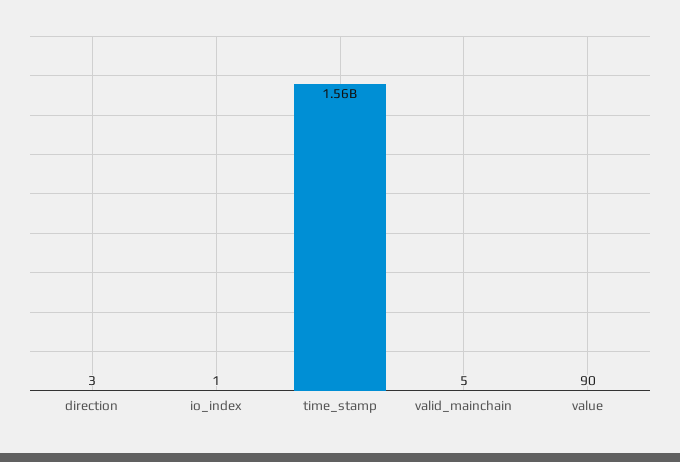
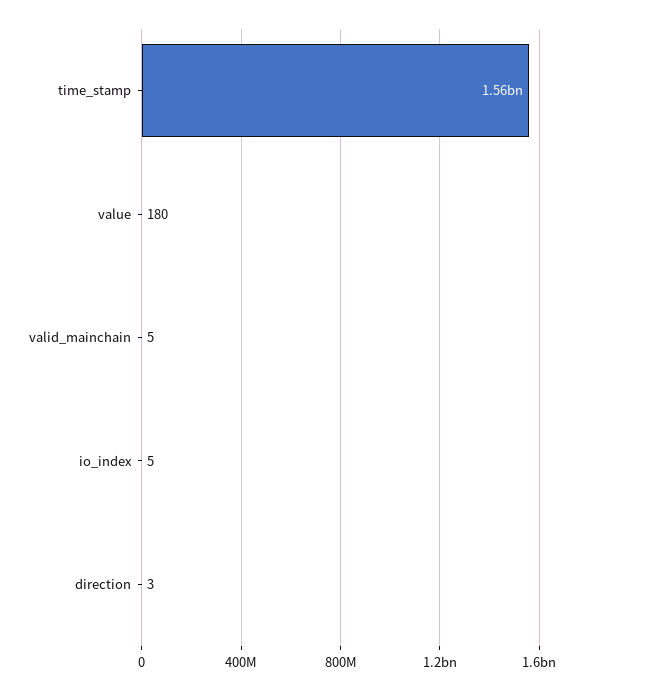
  {
    "direction": 3,
-   "io_index": 1,
+   "io_index": 5,
    "time_stamp": 1560000000,
    "valid_mainchain": 5,
-   "value": 90
+   "value": 180
  }

